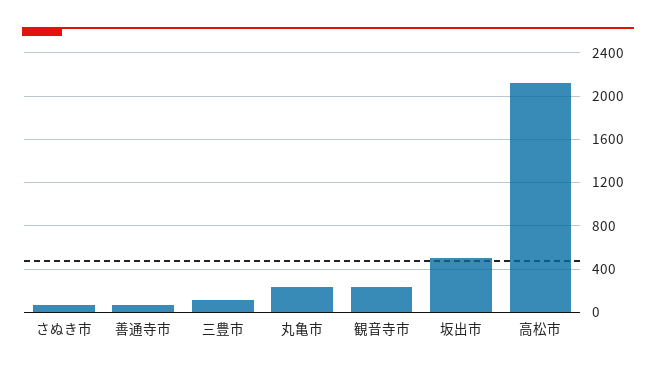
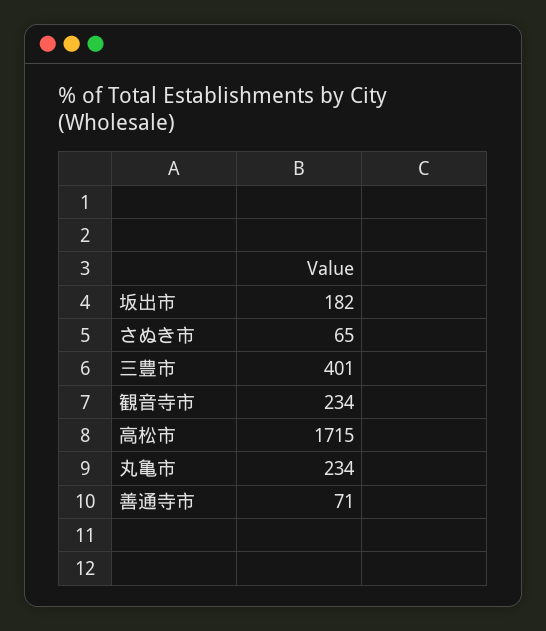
  {
    "さぬき市": 65,
    "善通寺市": 71,
-   "三豊市": 100,
+   "三豊市": 401,
    "丸亀市": 234,
    "観音寺市": 234,
-   "坂出市": 500,
+   "坂出市": 182,
-   "高松市": 2100
+   "高松市": 1715
  }

